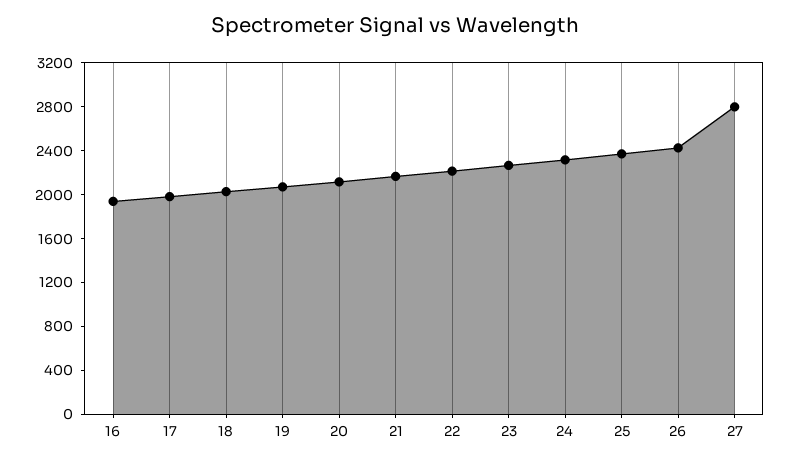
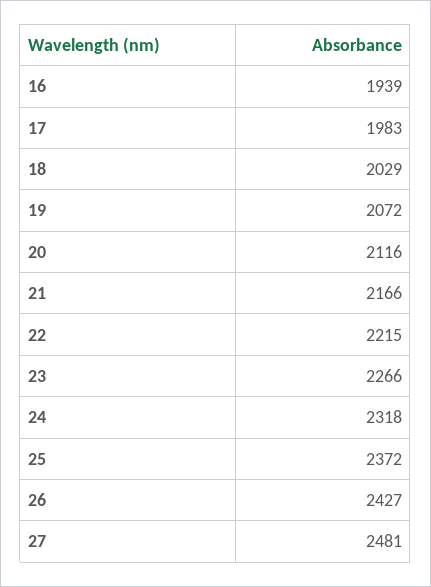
  {
    "16": 1939,
    "17": 1983,
    "18": 2029,
    "19": 2072,
    "20": 2116,
    "21": 2166,
    "22": 2215,
    "23": 2266,
    "24": 2318,
    "25": 2372,
    "26": 2427,
-   "27": 2800
+   "27": 2481
  }

